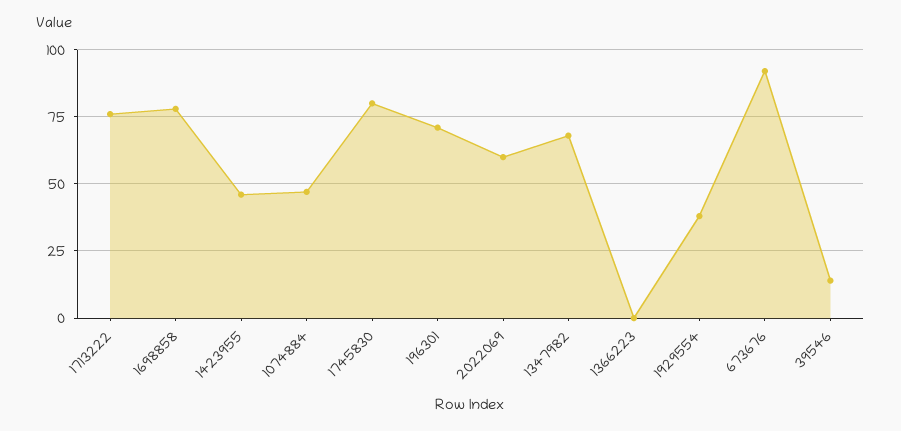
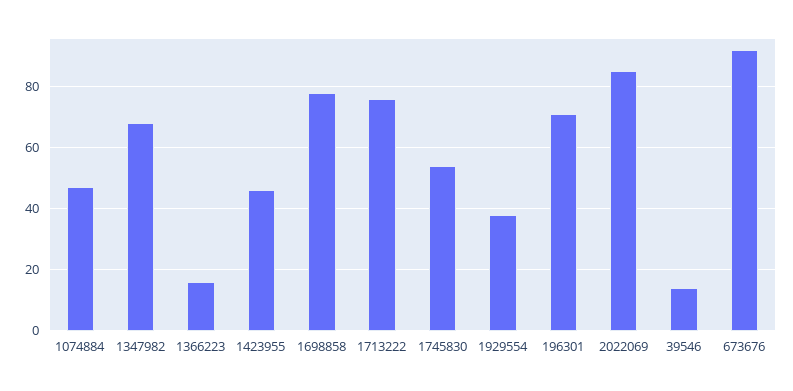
  {
    "1713222": 75,
    "1698858": 80,
    "1423955": 45,
    "1074884": 45,
-   "1745830": 80,
+   "1745830": 55,
    "196301": 70,
-   "2022069": 60,
+   "2022069": 85,
    "1347982": 70,
-   "1366223": 0,
+   "1366223": 15,
    "1929554": 40,
    "673676": 90,
    "39546": 15
  }

